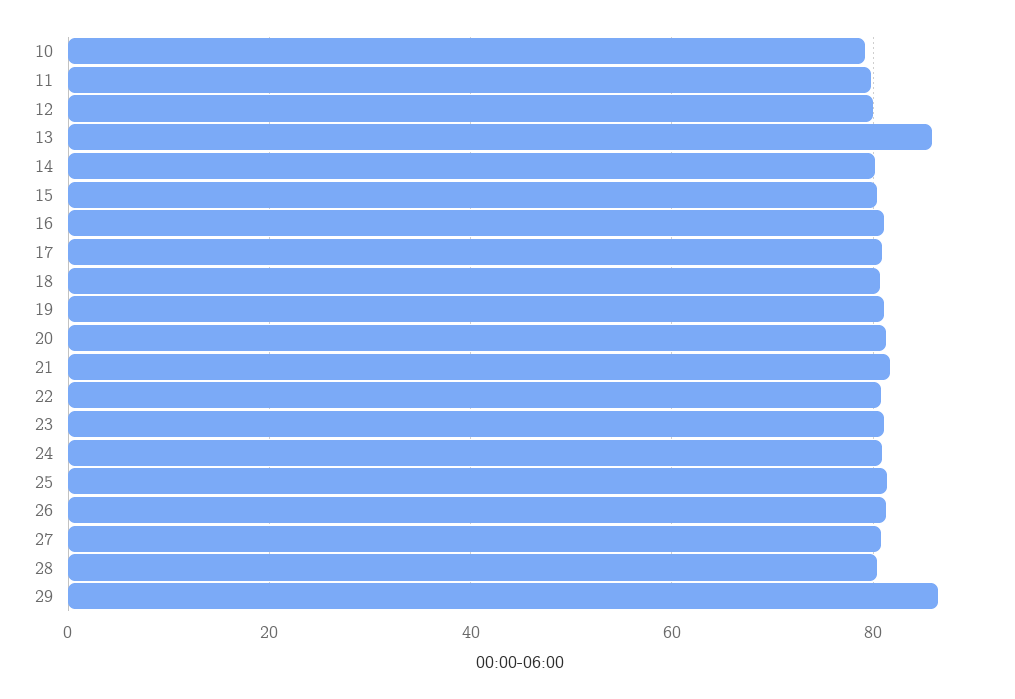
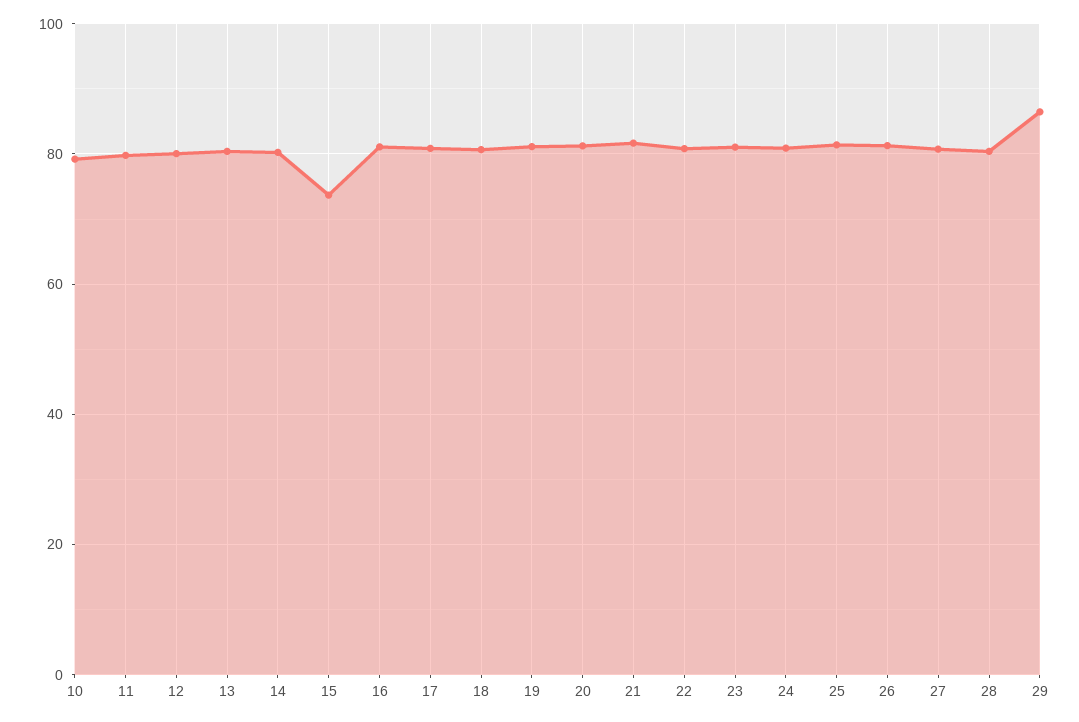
  {
    "10": 80,
    "11": 80,
    "12": 80,
-   "13": 86,
+   "13": 80,
    "14": 80,
-   "15": 80,
+   "15": 74,
    "16": 82,
    "17": 80,
    "18": 80,
    "19": 82,
    "20": 82,
    "21": 82,
    "22": 80,
    "23": 82,
    "24": 80,
    "25": 82,
    "26": 82,
    "27": 80,
    "28": 80,
    "29": 86
  }

